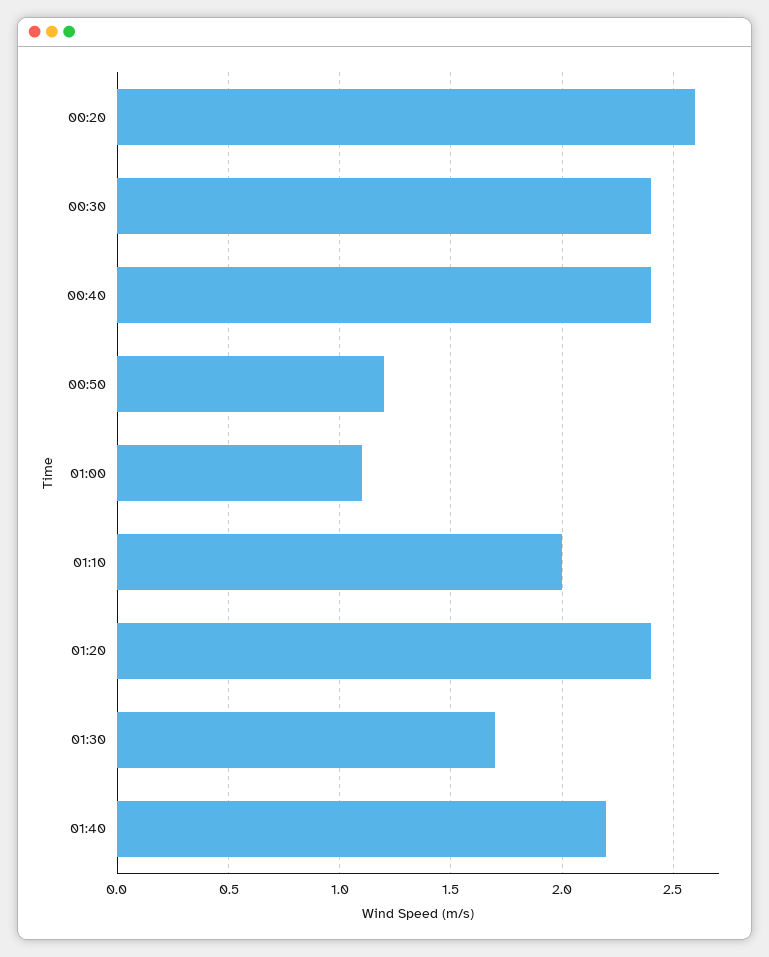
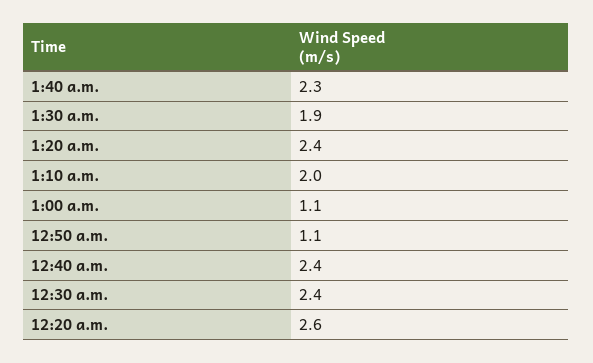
  {
    "00:20": 2.6,
    "00:30": 2.4,
    "00:40": 2.4,
-   "00:50": 1.2,
+   "00:50": 1.1,
    "01:00": 1.1,
    "01:10": 2,
    "01:20": 2.4,
-   "01:30": 1.7,
+   "01:30": 1.9,
-   "01:40": 2.2
+   "01:40": 2.3
  }

